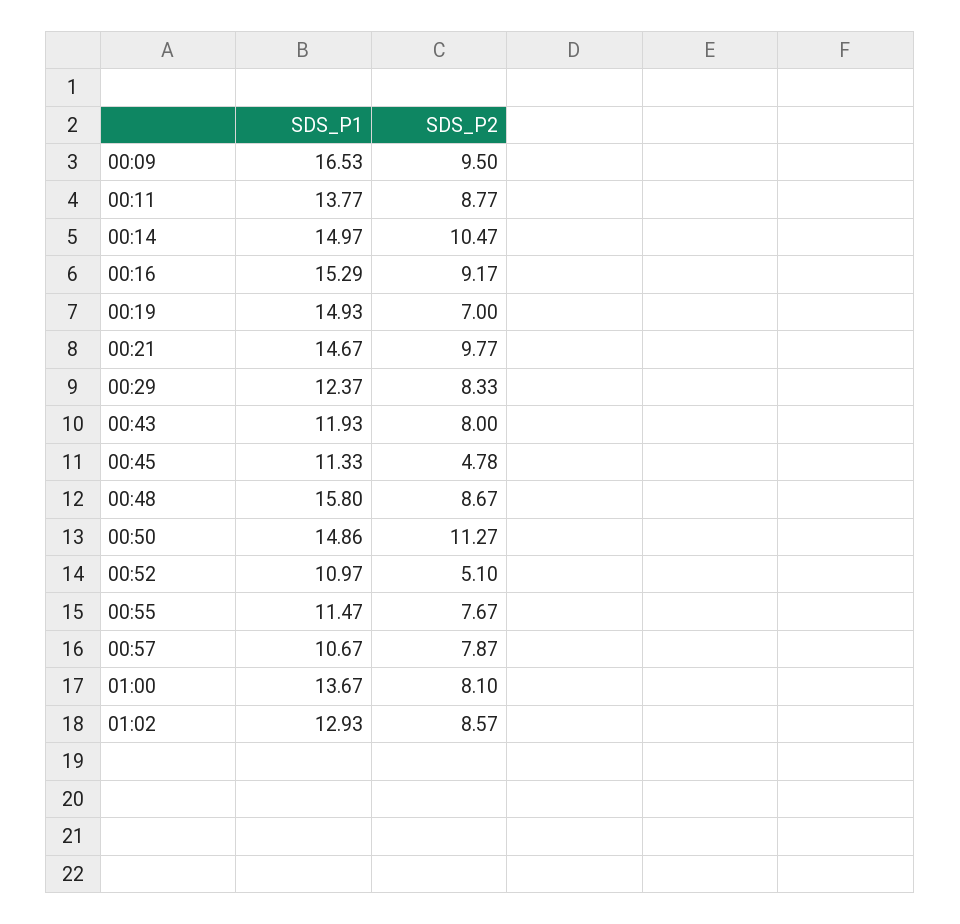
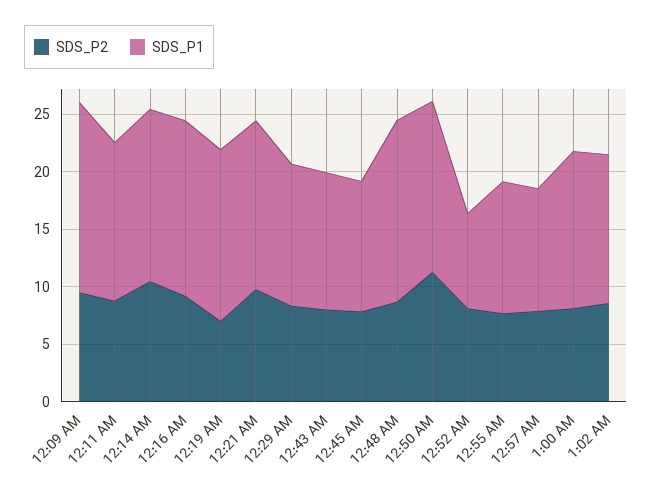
  {
    "SDS_P1": {
      "00:09": 16.53,
      "00:11": 13.77,
      "00:14": 14.97,
      "00:16": 15.29,
      "00:19": 14.93,
      "00:21": 14.67,
      "00:29": 12.37,
      "00:43": 11.93,
      "00:45": 11.33,
      "00:48": 15.8,
      "00:50": 14.86,
-     "00:52": 10.97,
+     "00:52": 8,
      "00:55": 11.47,
      "00:57": 10.67,
      "01:00": 13.67,
      "01:02": 12.93
    },
    "SDS_P2": {
      "00:09": 9.5,
      "00:11": 8.77,
      "00:14": 10.47,
      "00:16": 9.17,
      "00:19": 7,
      "00:21": 9.77,
      "00:29": 8.33,
      "00:43": 8,
-     "00:45": 4.78,
+     "00:45": 8,
      "00:48": 8.67,
      "00:50": 11.27,
-     "00:52": 5.1,
+     "00:52": 8,
      "00:55": 7.67,
      "00:57": 7.87,
      "01:00": 8.1,
      "01:02": 8.57
    }
  }

